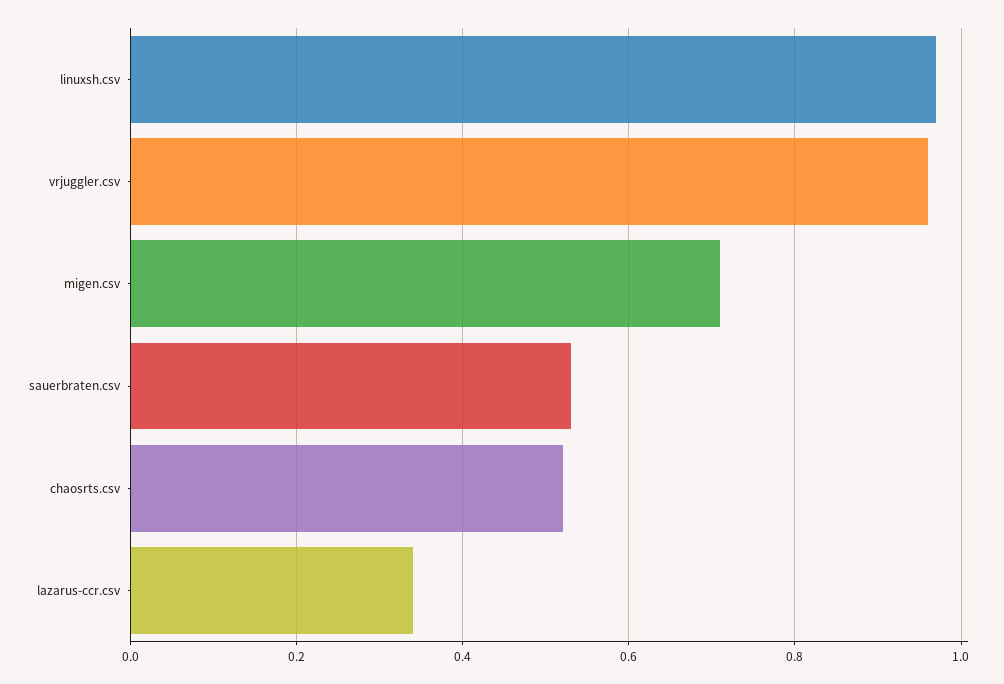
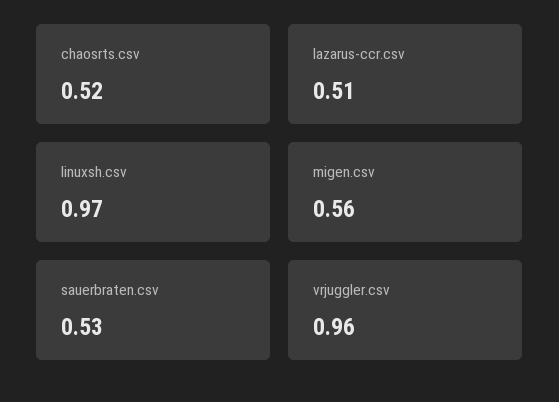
  {
    "linuxsh.csv": 0.97,
    "vrjuggler.csv": 0.96,
-   "migen.csv": 0.7,
+   "migen.csv": 0.56,
    "sauerbraten.csv": 0.53,
    "chaosrts.csv": 0.52,
-   "lazarus-ccr.csv": 0.35
+   "lazarus-ccr.csv": 0.51
  }

